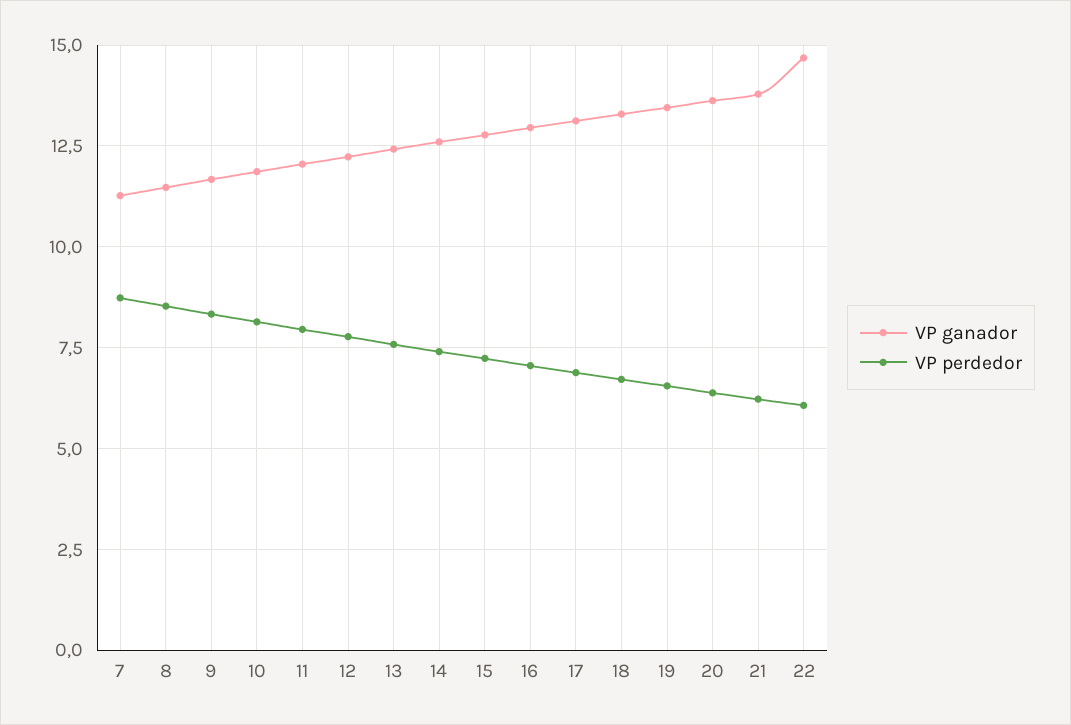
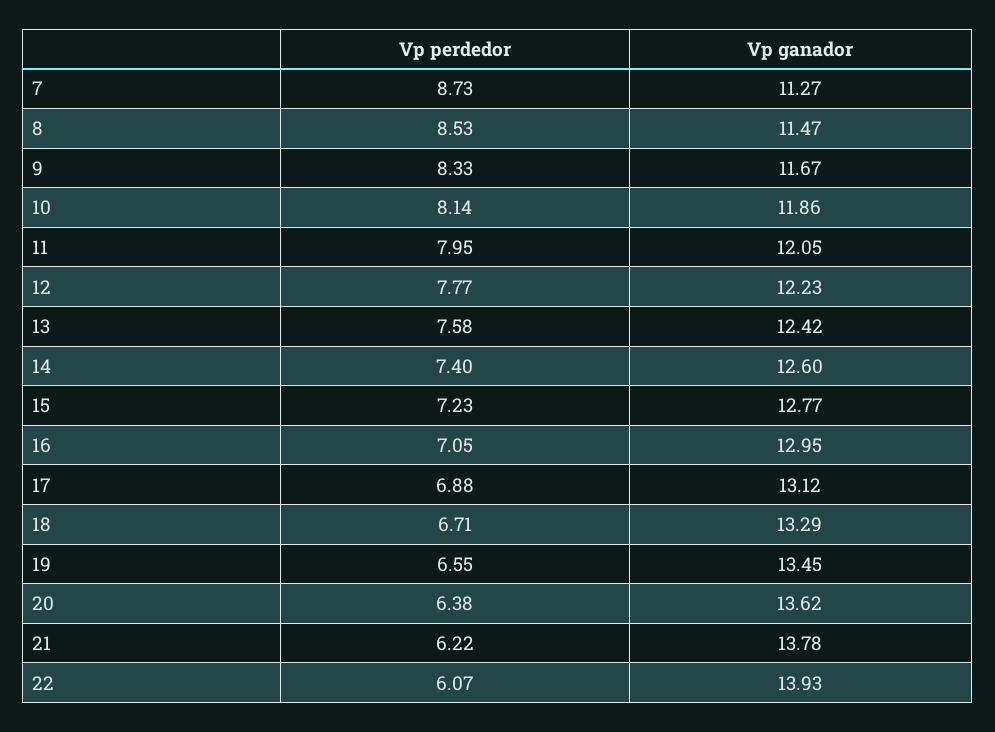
  {
    "VP ganador": {
      "7": 11.27,
      "8": 11.47,
      "9": 11.67,
      "10": 11.86,
      "11": 12.05,
      "12": 12.23,
      "13": 12.42,
      "14": 12.6,
      "15": 12.77,
      "16": 12.95,
      "17": 13.12,
      "18": 13.29,
      "19": 13.45,
      "20": 13.62,
      "21": 13.78,
-     "22": 14.75
+     "22": 13.93
    },
    "VP perdedor": {
      "7": 8.73,
      "8": 8.53,
      "9": 8.33,
      "10": 8.14,
      "11": 7.95,
      "12": 7.77,
      "13": 7.58,
      "14": 7.4,
      "15": 7.23,
      "16": 7.05,
      "17": 6.88,
      "18": 6.71,
      "19": 6.55,
      "20": 6.38,
      "21": 6.22,
      "22": 6.07
    }
  }

